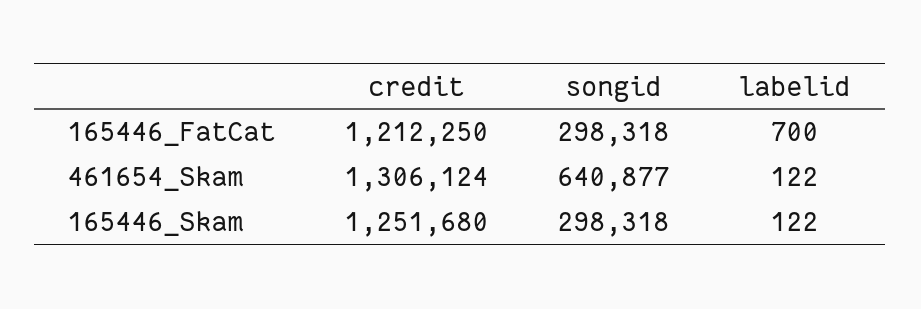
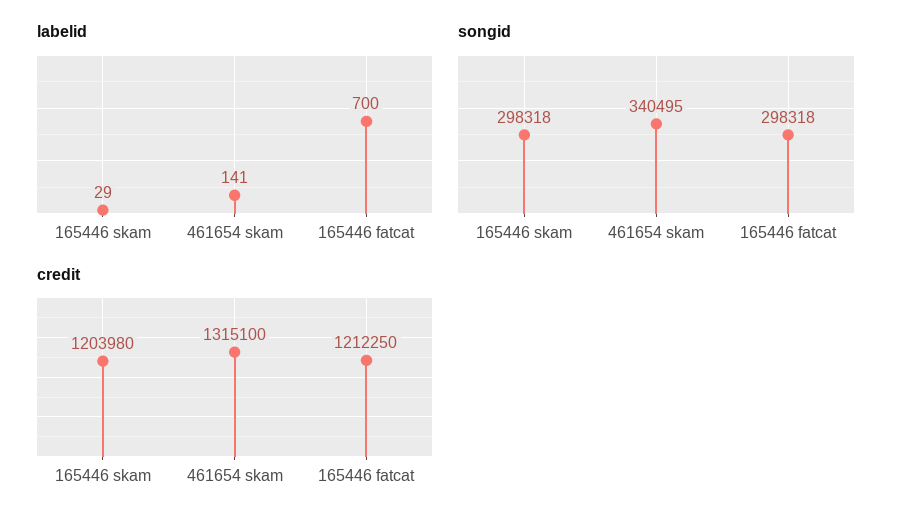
  {
    "credit": {
      "165446_FatCat": 1212250,
-     "461654_Skam": 1306124,
+     "461654_Skam": 1315100,
-     "165446_Skam": 1251680
+     "165446_Skam": 1203980
    },
    "songid": {
      "165446_FatCat": 298318,
-     "461654_Skam": 640877,
+     "461654_Skam": 340495,
      "165446_Skam": 298318
    },
    "labelid": {
      "165446_FatCat": 700,
-     "461654_Skam": 122,
+     "461654_Skam": 141,
-     "165446_Skam": 122
+     "165446_Skam": 29
    }
  }

